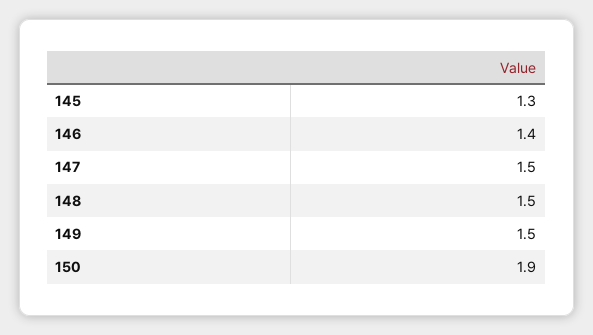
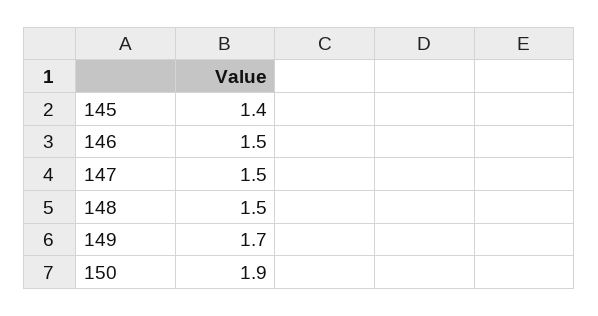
  {
-   "145": 1.3,
+   "145": 1.4,
-   "146": 1.4,
+   "146": 1.5,
    "147": 1.5,
    "148": 1.5,
-   "149": 1.5,
+   "149": 1.7,
    "150": 1.9
  }

